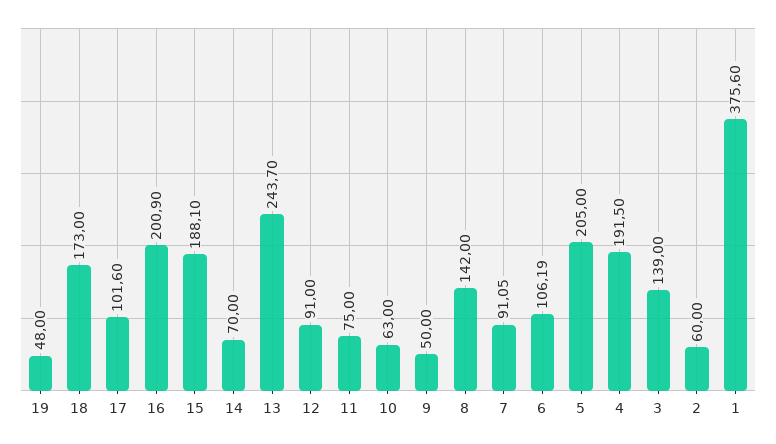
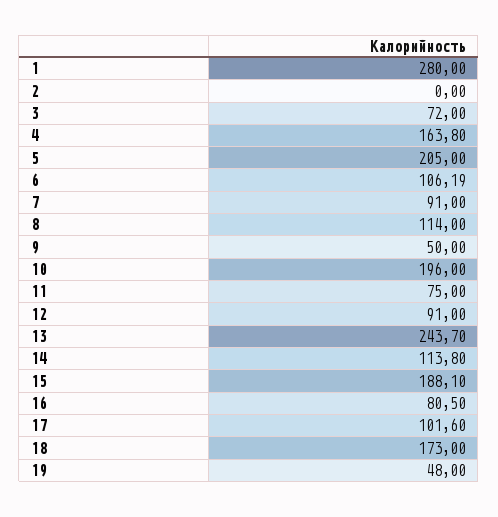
  {
    "19": 48,
    "18": 173,
    "17": 101.6,
-   "16": 200.9,
+   "16": 80.5,
    "15": 188.1,
-   "14": 70,
+   "14": 113.8,
    "13": 243.7,
    "12": 91,
    "11": 75,
-   "10": 63,
+   "10": 196,
    "9": 50,
-   "8": 142,
+   "8": 114,
-   "7": 91.05,
+   "7": 91,
    "6": 106.19,
    "5": 205,
-   "4": 191.5,
+   "4": 163.8,
-   "3": 139,
+   "3": 72,
-   "2": 60,
+   "2": 0,
-   "1": 375.6
+   "1": 280
  }

